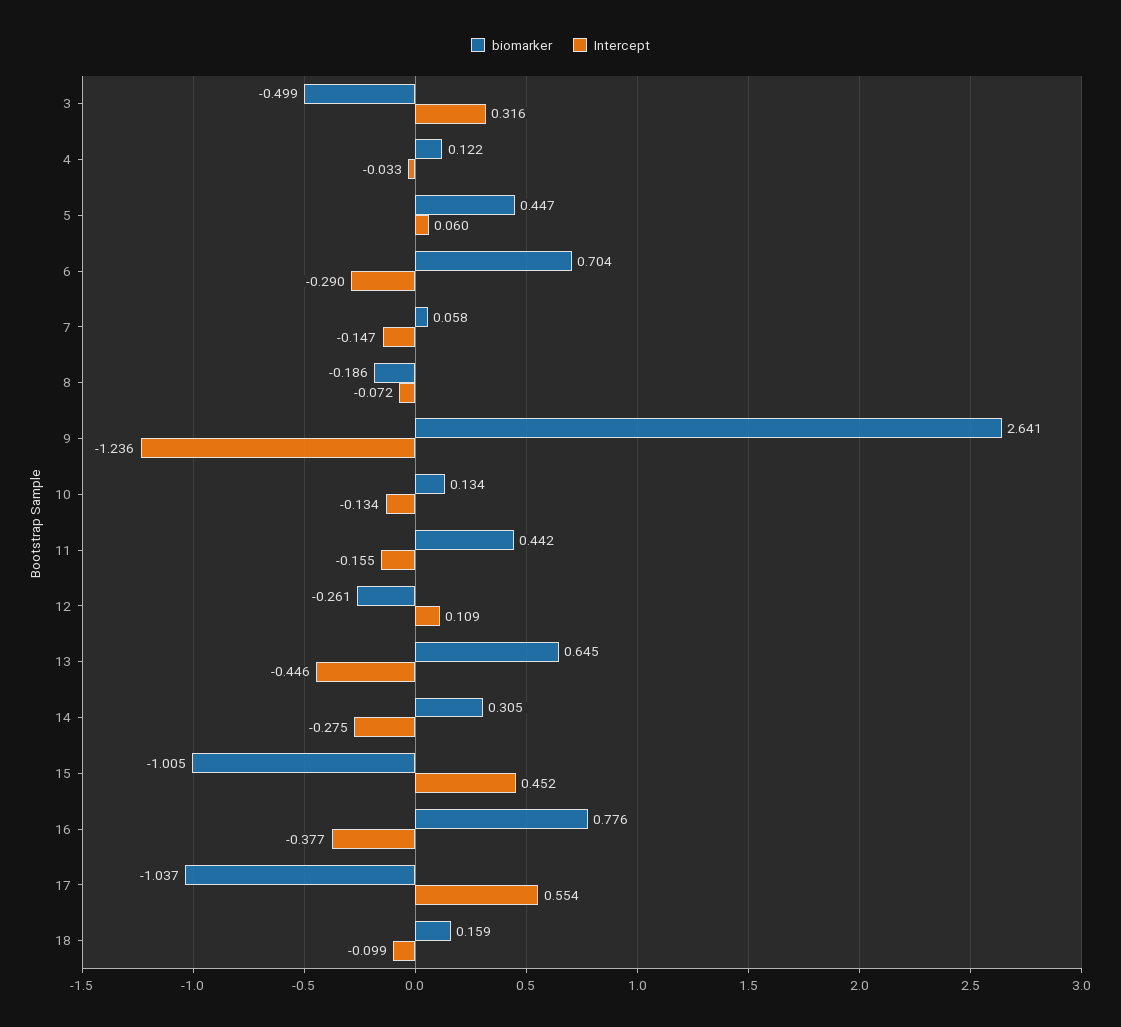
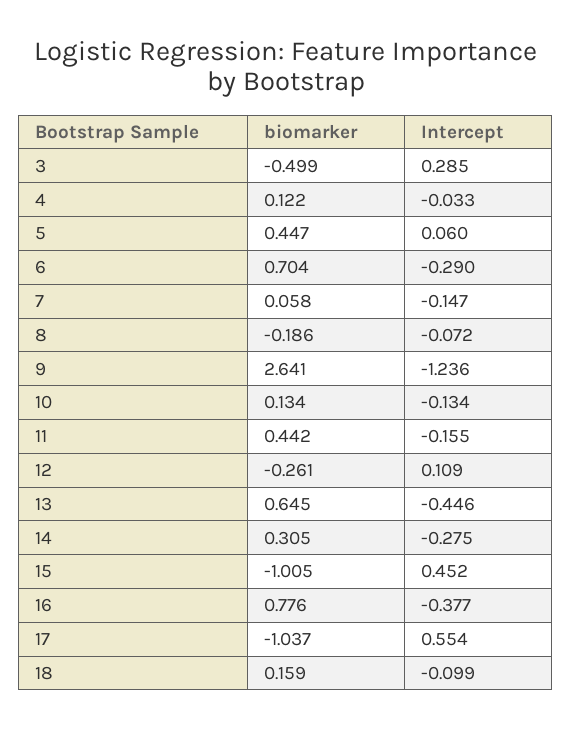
  {
    "biomarker": {
      "3": -0.499,
      "4": 0.122,
      "5": 0.447,
      "6": 0.704,
      "7": 0.058,
      "8": -0.186,
      "9": 2.641,
      "10": 0.134,
      "11": 0.442,
      "12": -0.261,
      "13": 0.645,
      "14": 0.305,
      "15": -1.005,
      "16": 0.776,
      "17": -1.037,
      "18": 0.159
    },
    "Intercept": {
-     "3": 0.316,
+     "3": 0.285,
      "4": -0.033,
      "5": 0.06,
      "6": -0.29,
      "7": -0.147,
      "8": -0.072,
      "9": -1.236,
      "10": -0.134,
      "11": -0.155,
      "12": 0.109,
      "13": -0.446,
      "14": -0.275,
      "15": 0.452,
      "16": -0.377,
      "17": 0.554,
      "18": -0.099
    }
  }

